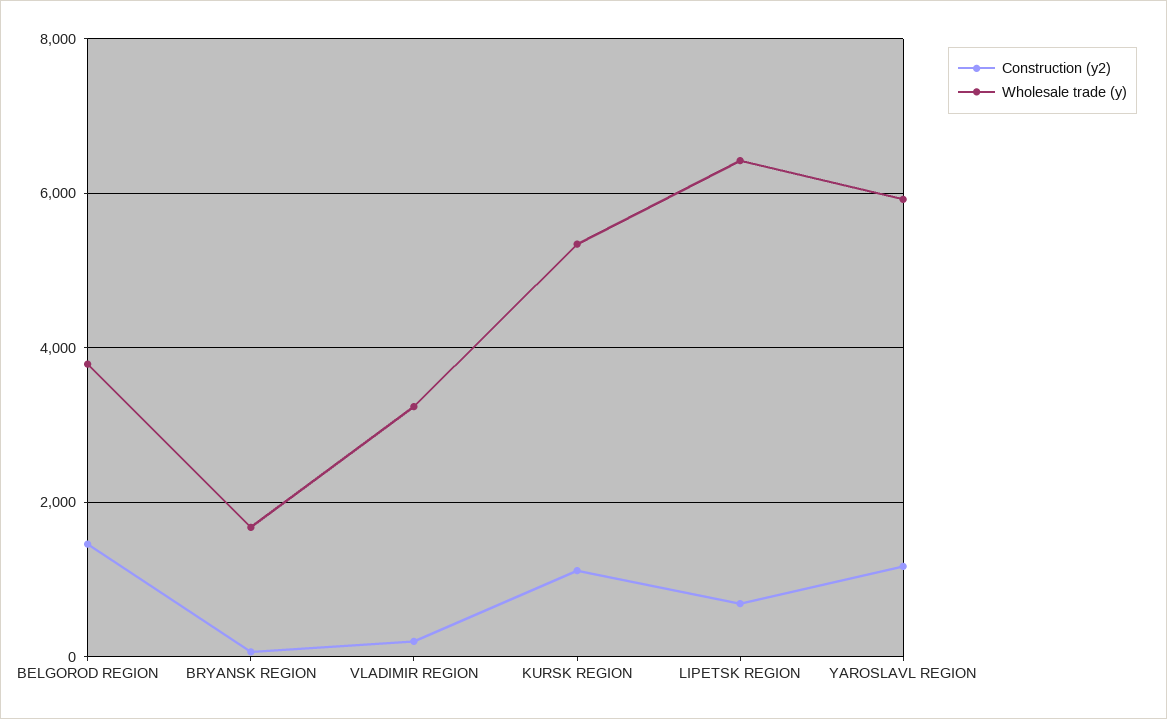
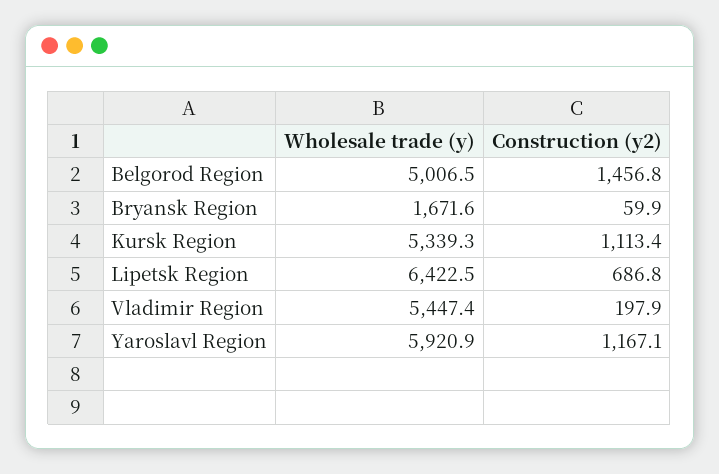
  {
    "Construction (y2)": {
      "BELGOROD REGION": 1456.8,
      "BRYANSK REGION": 59.9,
      "VLADIMIR REGION": 197.9,
      "KURSK REGION": 1113.4,
      "LIPETSK REGION": 686.8,
      "YAROSLAVL REGION": 1167.1
    },
    "Wholesale trade (y)": {
-     "BELGOROD REGION": 3800,
+     "BELGOROD REGION": 5006.5,
      "BRYANSK REGION": 1671.6,
-     "VLADIMIR REGION": 3200,
+     "VLADIMIR REGION": 5447.4,
      "KURSK REGION": 5339.3,
      "LIPETSK REGION": 6422.5,
      "YAROSLAVL REGION": 5920.9
    }
  }

